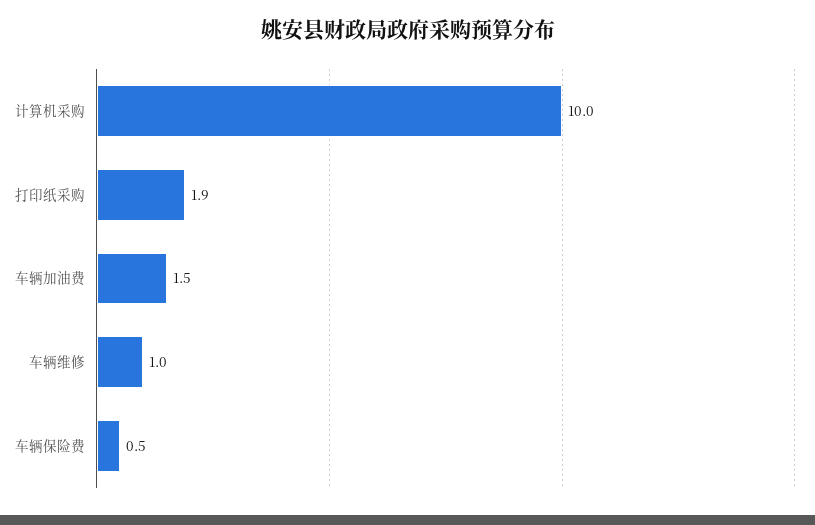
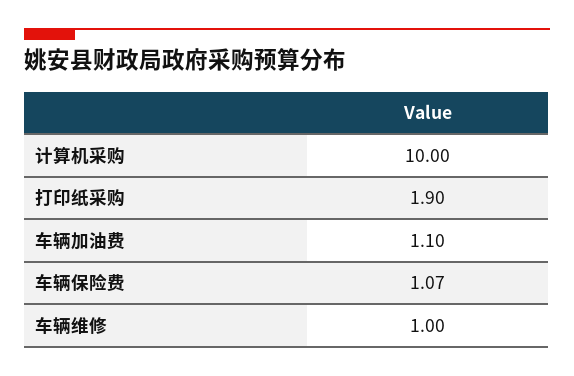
  {
    "计算机采购": 10,
    "打印纸采购": 1.9,
-   "车辆加油费": 1.5,
+   "车辆加油费": 1.1,
    "车辆维修": 1,
-   "车辆保险费": 0.5
+   "车辆保险费": 1.07
  }

